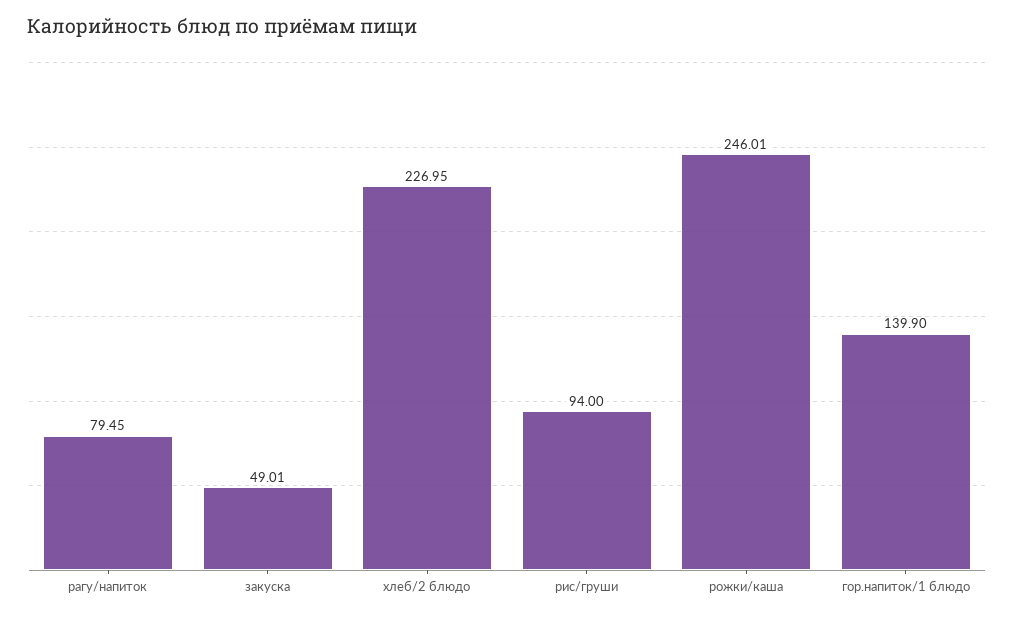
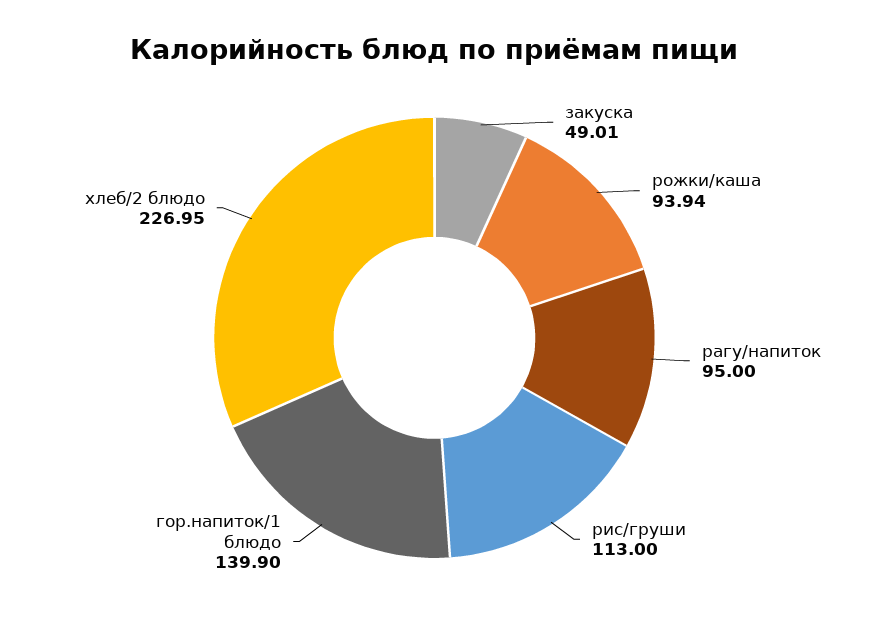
  {
-   "рагу/напиток": 79.45,
+   "рагу/напиток": 95,
    "закуска": 49.01,
    "хлеб/2 блюдо": 226.95,
-   "рис/груши": 94,
+   "рис/груши": 113,
-   "рожки/каша": 246.01,
+   "рожки/каша": 93.94,
    "гор.напиток/1 блюдо": 139.9
  }

